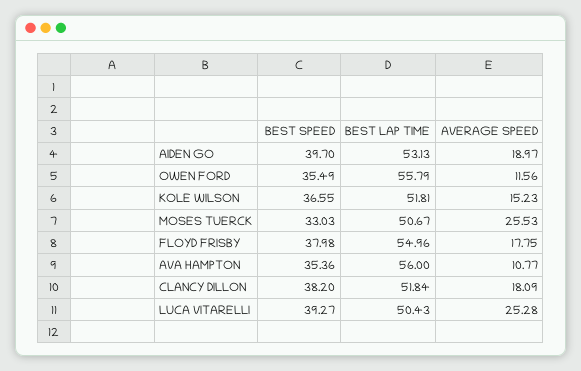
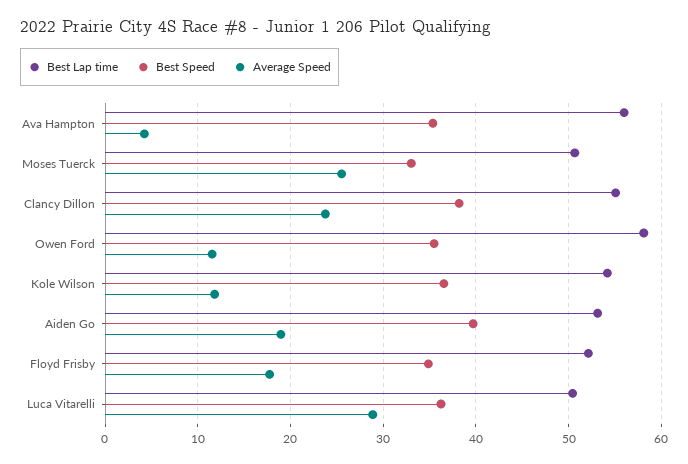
  {
    "BEST SPEED": {
      "AIDEN GO": 39.7,
      "OWEN FORD": 35.49,
      "KOLE WILSON": 36.55,
      "MOSES TUERCK": 33.03,
-     "FLOYD FRISBY": 37.98,
+     "FLOYD FRISBY": 35,
      "AVA HAMPTON": 35.36,
      "CLANCY DILLON": 38.2,
-     "LUCA VITARELLI": 39.27
+     "LUCA VITARELLI": 36
    },
    "BEST LAP TIME": {
      "AIDEN GO": 53.13,
-     "OWEN FORD": 55.79,
+     "OWEN FORD": 58,
-     "KOLE WILSON": 51.81,
+     "KOLE WILSON": 54,
      "MOSES TUERCK": 50.67,
-     "FLOYD FRISBY": 54.96,
+     "FLOYD FRISBY": 52,
      "AVA HAMPTON": 56,
-     "CLANCY DILLON": 51.84,
+     "CLANCY DILLON": 55,
      "LUCA VITARELLI": 50.43
    },
    "AVERAGE SPEED": {
      "AIDEN GO": 18.97,
      "OWEN FORD": 11.56,
-     "KOLE WILSON": 15.23,
+     "KOLE WILSON": 12,
      "MOSES TUERCK": 25.53,
      "FLOYD FRISBY": 17.75,
-     "AVA HAMPTON": 10.77,
+     "AVA HAMPTON": 4,
-     "CLANCY DILLON": 18.09,
+     "CLANCY DILLON": 24,
-     "LUCA VITARELLI": 25.28
+     "LUCA VITARELLI": 29
    }
  }

